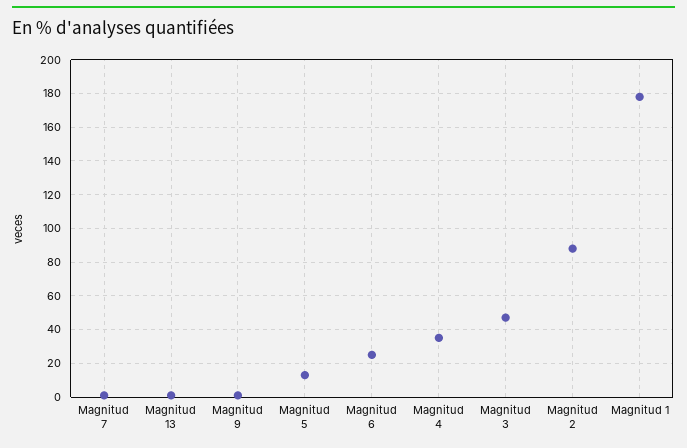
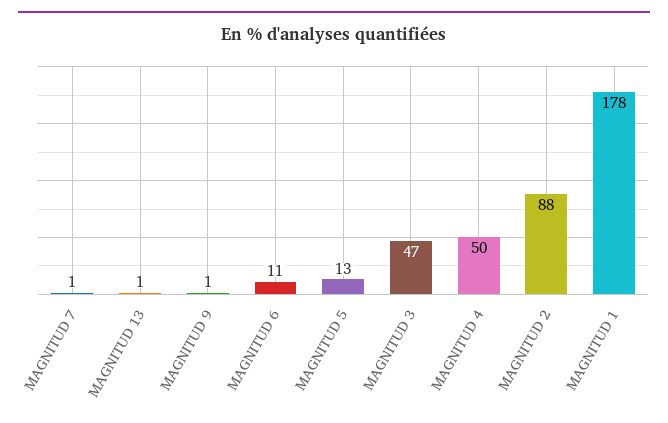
  {
    "Magnitud 7": 1,
    "Magnitud 13": 1,
    "Magnitud 9": 1,
    "Magnitud 5": 13,
-   "Magnitud 6": 25,
+   "Magnitud 6": 11,
-   "Magnitud 4": 35,
+   "Magnitud 4": 50,
    "Magnitud 3": 47,
    "Magnitud 2": 88,
    "Magnitud 1": 178
  }

